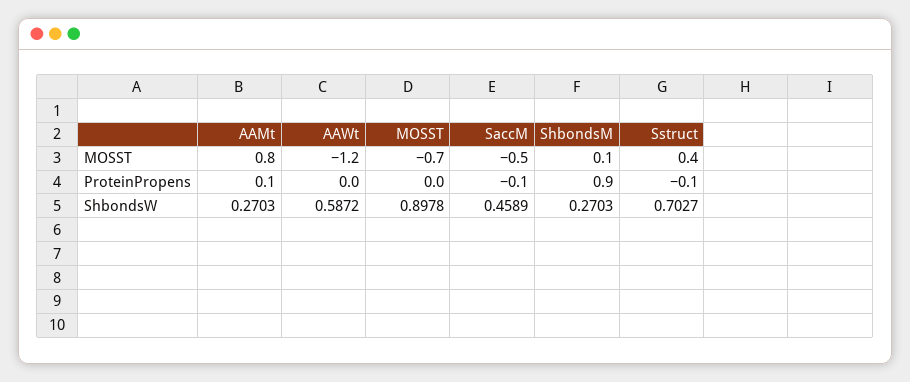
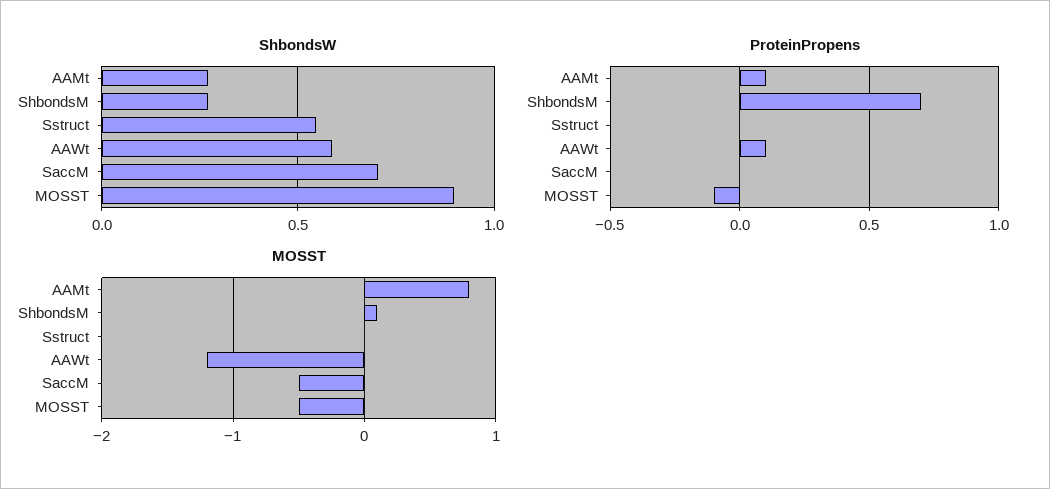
  {
    "MOSST": {
      "AAMt": 0.8,
      "AAWt": -1.2,
-     "MOSST": -0.7,
+     "MOSST": -0.5,
      "SaccM": -0.5,
      "ShbondsM": 0.1,
-     "Sstruct": 0.4
+     "Sstruct": 0
    },
    "ProteinPropens": {
      "AAMt": 0.1,
-     "AAWt": 0,
+     "AAWt": 0.1,
-     "MOSST": 0,
+     "MOSST": -0.1,
-     "SaccM": -0.1,
+     "SaccM": 0,
-     "ShbondsM": 0.9,
+     "ShbondsM": 0.7,
-     "Sstruct": -0.1
+     "Sstruct": 0
    },
    "ShbondsW": {
      "AAMt": 0.2703,
      "AAWt": 0.5872,
      "MOSST": 0.8978,
-     "SaccM": 0.4589,
+     "SaccM": 0.7,
      "ShbondsM": 0.2703,
-     "Sstruct": 0.7027
+     "Sstruct": 0.55
    }
  }

